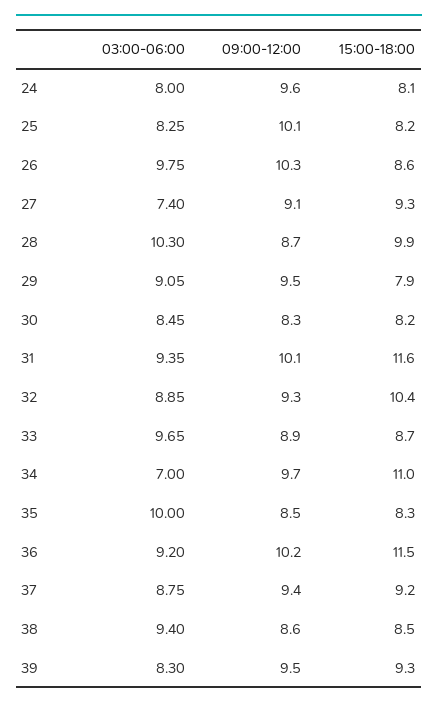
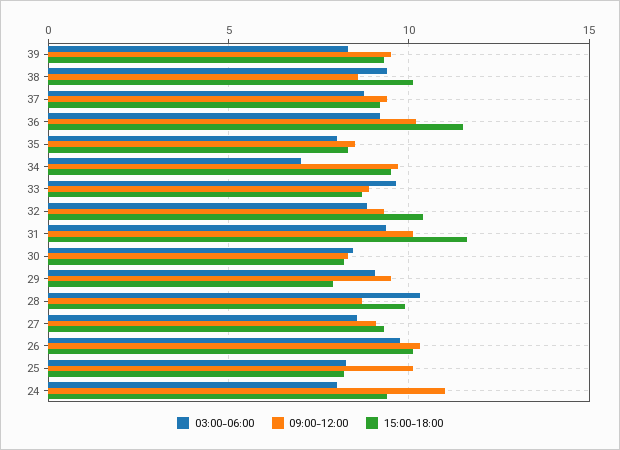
  {
    "03:00-06:00": {
      "24": 8,
      "25": 8.25,
      "26": 9.75,
-     "27": 7.4,
+     "27": 8.5,
      "28": 10.3,
      "29": 9.05,
      "30": 8.45,
      "31": 9.35,
      "32": 8.85,
      "33": 9.65,
      "34": 7,
-     "35": 10,
+     "35": 8,
      "36": 9.2,
      "37": 8.75,
      "38": 9.4,
      "39": 8.3
    },
    "09:00-12:00": {
-     "24": 9.6,
+     "24": 11,
      "25": 10.1,
      "26": 10.3,
      "27": 9.1,
      "28": 8.7,
      "29": 9.5,
      "30": 8.3,
      "31": 10.1,
      "32": 9.3,
      "33": 8.9,
      "34": 9.7,
      "35": 8.5,
      "36": 10.2,
      "37": 9.4,
      "38": 8.6,
      "39": 9.5
    },
    "15:00-18:00": {
-     "24": 8.1,
+     "24": 9.5,
      "25": 8.2,
-     "26": 8.6,
+     "26": 10,
      "27": 9.3,
      "28": 9.9,
      "29": 7.9,
      "30": 8.2,
      "31": 11.6,
      "32": 10.4,
      "33": 8.7,
-     "34": 11,
+     "34": 9.5,
      "35": 8.3,
      "36": 11.5,
      "37": 9.2,
-     "38": 8.5,
+     "38": 10,
      "39": 9.3
    }
  }

